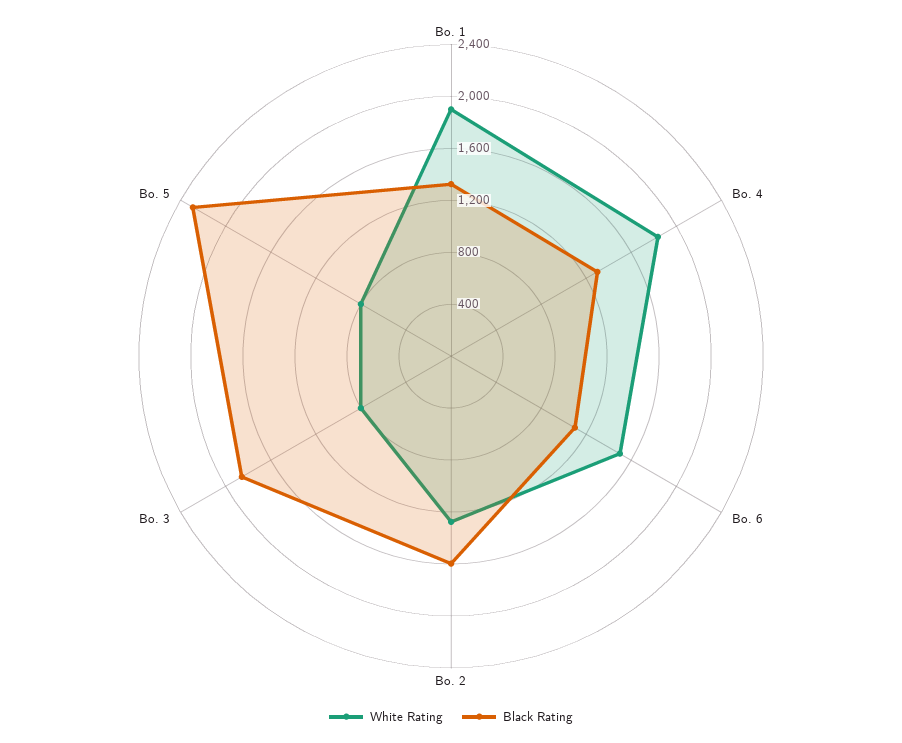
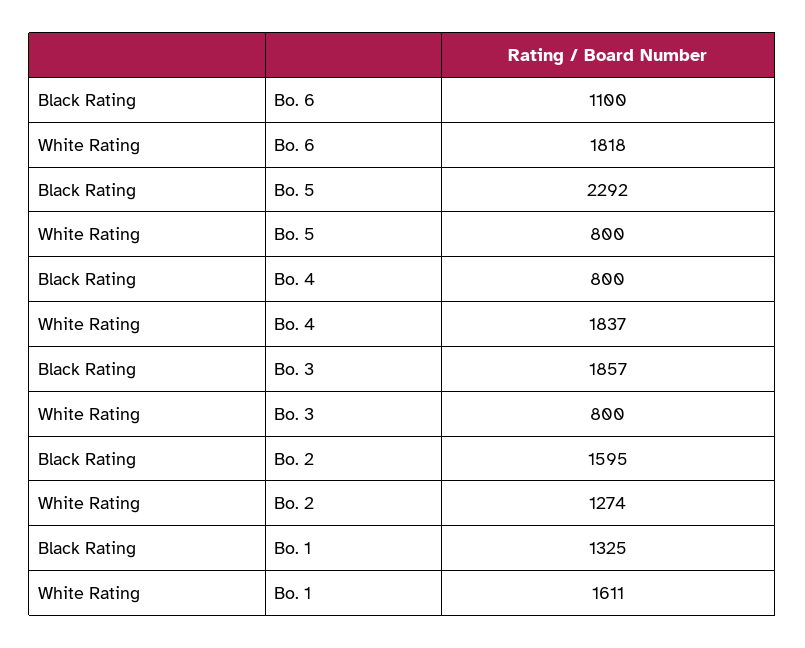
  {
    "White Rating": {
-     "Bo. 1": 1900,
+     "Bo. 1": 1611,
      "Bo. 4": 1837,
-     "Bo. 6": 1500,
+     "Bo. 6": 1818,
      "Bo. 2": 1274,
      "Bo. 3": 800,
      "Bo. 5": 800
    },
    "Black Rating": {
      "Bo. 1": 1325,
-     "Bo. 4": 1300,
+     "Bo. 4": 800,
      "Bo. 6": 1100,
      "Bo. 2": 1595,
      "Bo. 3": 1857,
      "Bo. 5": 2292
    }
  }

